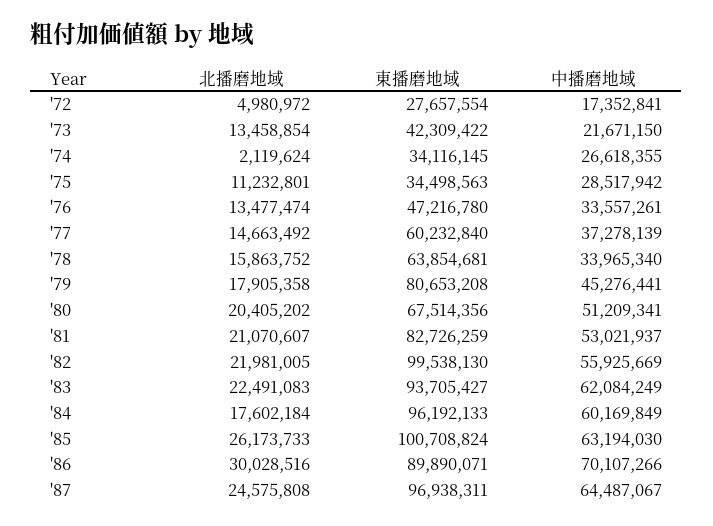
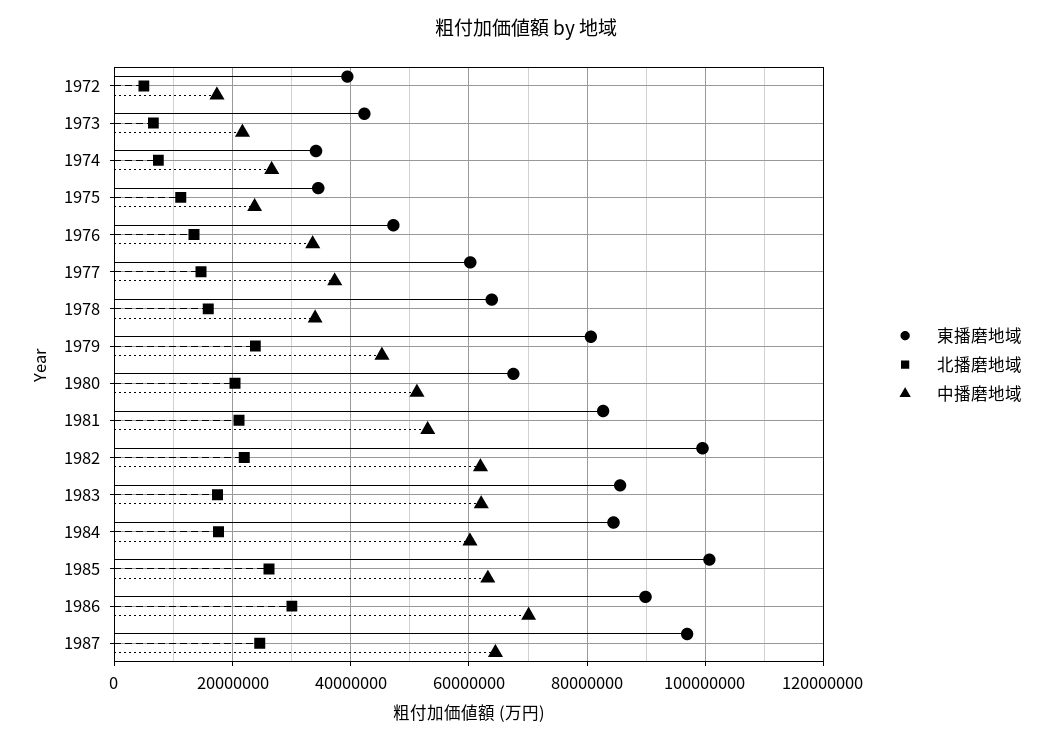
  {
    "北播磨地域": {
      "'72": 4980972,
-     "'73": 13458854,
+     "'73": 6000000,
-     "'74": 2119624,
+     "'74": 8000000,
      "'75": 11232801,
      "'76": 13477474,
      "'77": 14663492,
      "'78": 15863752,
-     "'79": 17905358,
+     "'79": 24000000,
      "'80": 20405202,
      "'81": 21070607,
      "'82": 21981005,
-     "'83": 22491083,
+     "'83": 18000000,
      "'84": 17602184,
      "'85": 26173733,
      "'86": 30028516,
      "'87": 24575808
    },
    "東播磨地域": {
-     "'72": 27657554,
+     "'72": 40000000,
      "'73": 42309422,
      "'74": 34116145,
      "'75": 34498563,
      "'76": 47216780,
      "'77": 60232840,
      "'78": 63854681,
      "'79": 80653208,
      "'80": 67514356,
      "'81": 82726259,
      "'82": 99538130,
-     "'83": 93705427,
+     "'83": 86000000,
-     "'84": 96192133,
+     "'84": 84000000,
      "'85": 100708824,
      "'86": 89890071,
      "'87": 96938311
    },
    "中播磨地域": {
      "'72": 17352841,
      "'73": 21671150,
      "'74": 26618355,
-     "'75": 28517942,
+     "'75": 24000000,
      "'76": 33557261,
      "'77": 37278139,
      "'78": 33965340,
      "'79": 45276441,
      "'80": 51209341,
      "'81": 53021937,
-     "'82": 55925669,
+     "'82": 62000000,
      "'83": 62084249,
      "'84": 60169849,
      "'85": 63194030,
      "'86": 70107266,
      "'87": 64487067
    }
  }

